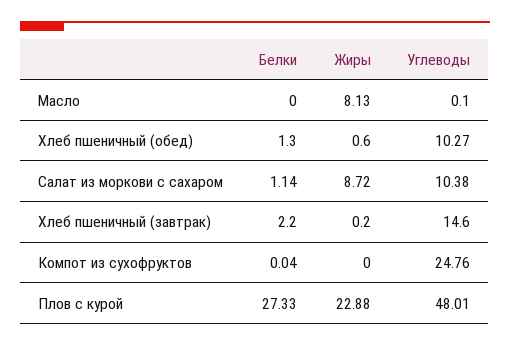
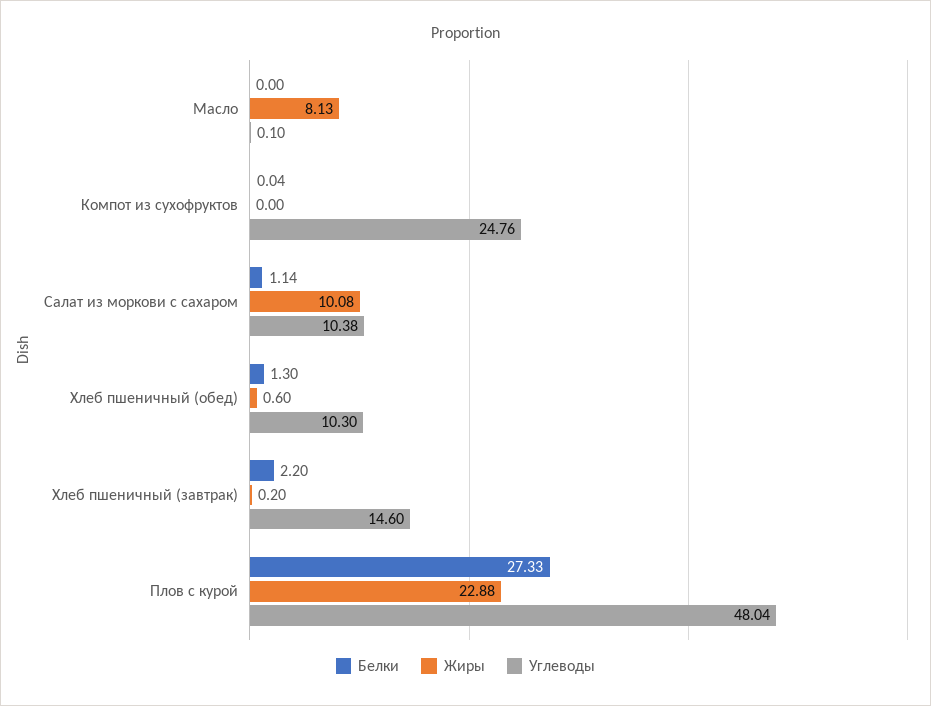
  {
    "Белки": {
      "Масло": 0,
      "Хлеб пшеничный (обед)": 1.3,
      "Салат из моркови с сахаром": 1.14,
      "Хлеб пшеничный (завтрак)": 2.2,
      "Компот из сухофруктов": 0.04,
      "Плов с курой": 27.33
    },
    "Жиры": {
      "Масло": 8.13,
      "Хлеб пшеничный (обед)": 0.6,
-     "Салат из моркови с сахаром": 8.72,
+     "Салат из моркови с сахаром": 10.08,
      "Хлеб пшеничный (завтрак)": 0.2,
      "Компот из сухофруктов": 0,
      "Плов с курой": 22.88
    },
    "Углеводы": {
      "Масло": 0.1,
-     "Хлеб пшеничный (обед)": 10.27,
+     "Хлеб пшеничный (обед)": 10.3,
      "Салат из моркови с сахаром": 10.38,
      "Хлеб пшеничный (завтрак)": 14.6,
      "Компот из сухофруктов": 24.76,
-     "Плов с курой": 48.01
+     "Плов с курой": 48.04
    }
  }

